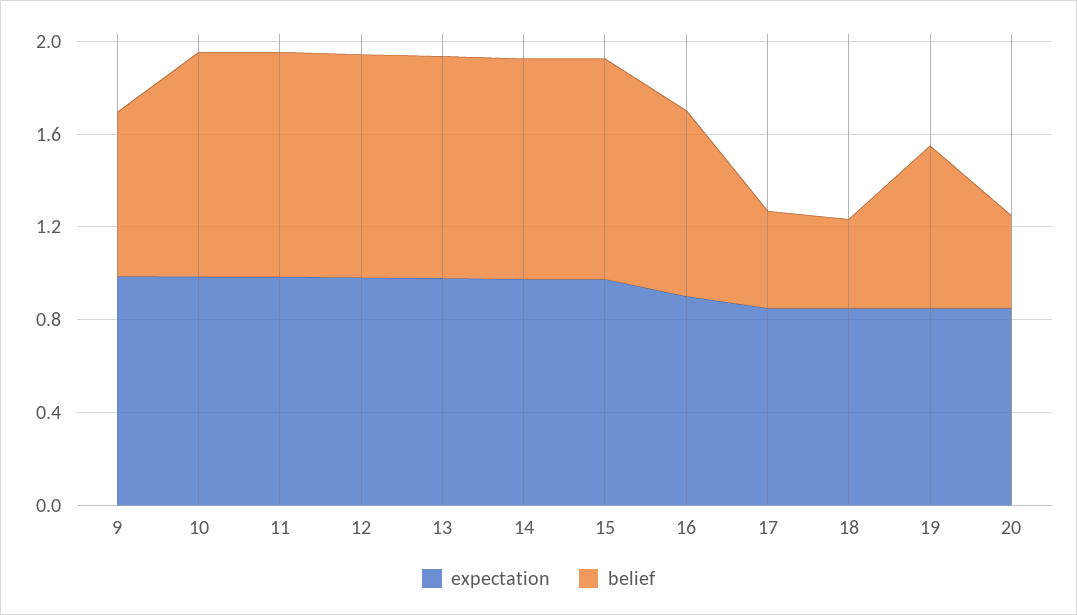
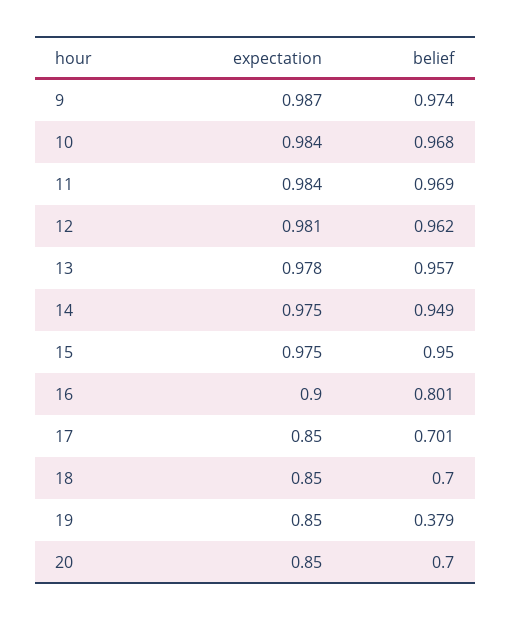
  {
    "expectation": {
      "9": 0.987,
      "10": 0.984,
      "11": 0.984,
      "12": 0.981,
      "13": 0.978,
      "14": 0.975,
      "15": 0.975,
      "16": 0.9,
      "17": 0.85,
      "18": 0.85,
      "19": 0.85,
      "20": 0.85
    },
    "belief": {
-     "9": 0.7,
+     "9": 0.974,
      "10": 0.968,
      "11": 0.969,
      "12": 0.962,
      "13": 0.957,
      "14": 0.949,
      "15": 0.95,
      "16": 0.801,
-     "17": 0.4,
+     "17": 0.701,
-     "18": 0.4,
+     "18": 0.7,
-     "19": 0.7,
+     "19": 0.379,
-     "20": 0.4
+     "20": 0.7
    }
  }

